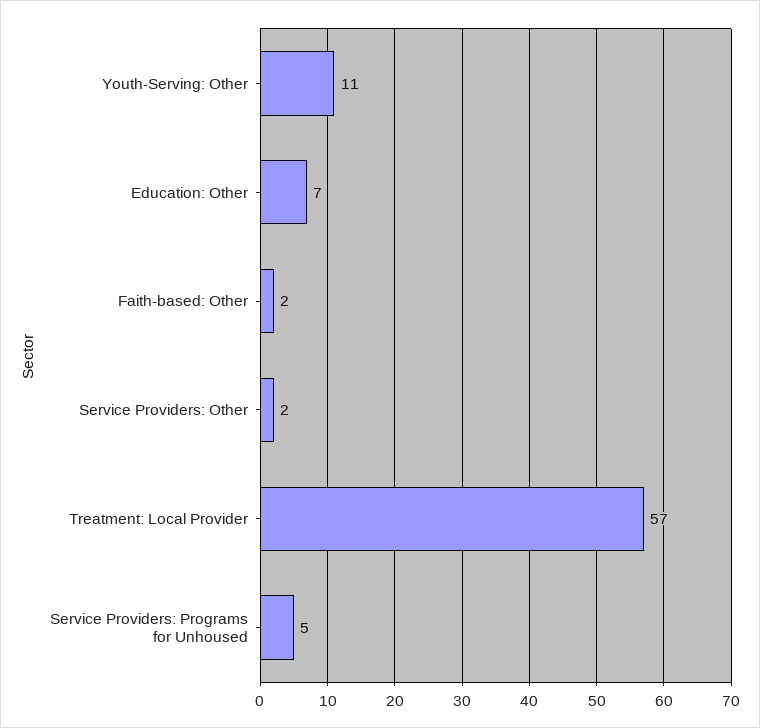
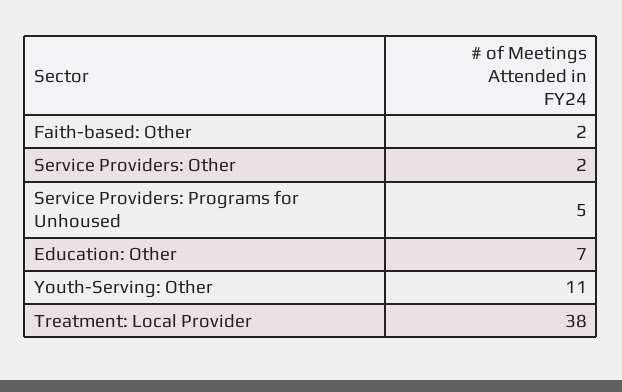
  {
    "Youth-Serving: Other": 11,
    "Education: Other": 7,
    "Faith-based: Other": 2,
    "Service Providers: Other": 2,
-   "Treatment: Local Provider": 57,
+   "Treatment: Local Provider": 38,
    "Service Providers: Programs for Unhoused": 5
  }

